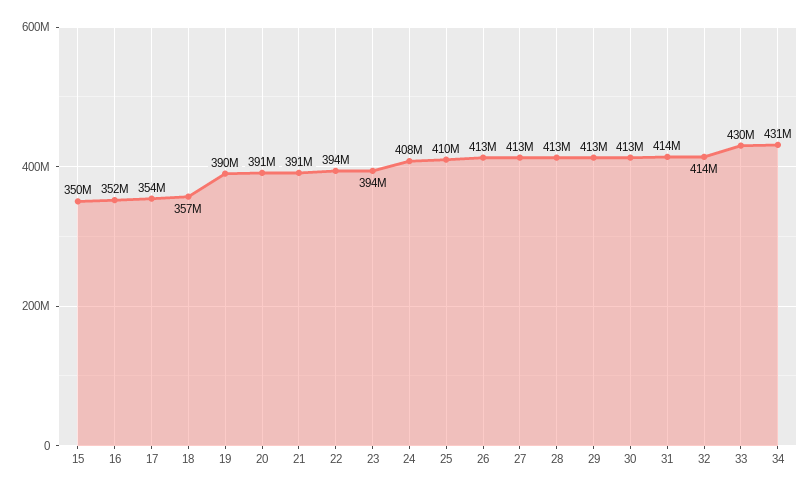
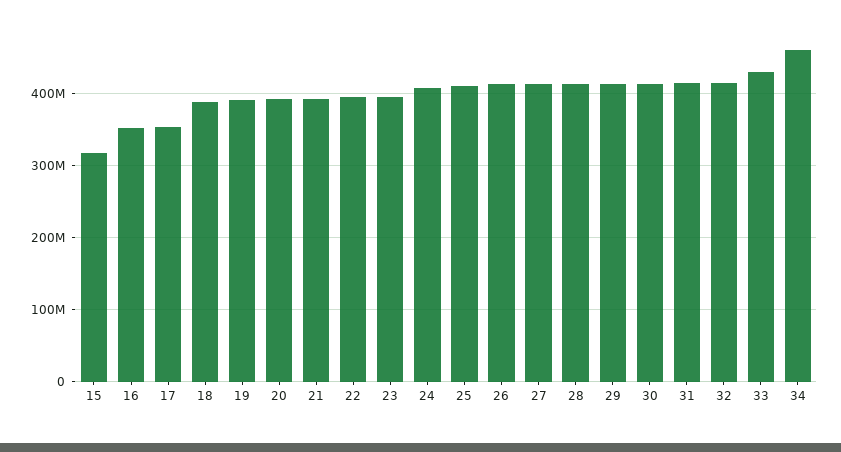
  {
-   "15": 350000000,
+   "15": 320000000,
    "16": 352000000,
    "17": 354000000,
-   "18": 357000000,
+   "18": 390000000,
    "19": 390000000,
    "20": 391000000,
    "21": 391000000,
    "22": 394000000,
    "23": 394000000,
    "24": 408000000,
    "25": 410000000,
    "26": 413000000,
    "27": 413000000,
    "28": 413000000,
    "29": 413000000,
    "30": 413000000,
    "31": 414000000,
    "32": 414000000,
    "33": 430000000,
-   "34": 431000000
+   "34": 460000000
  }

